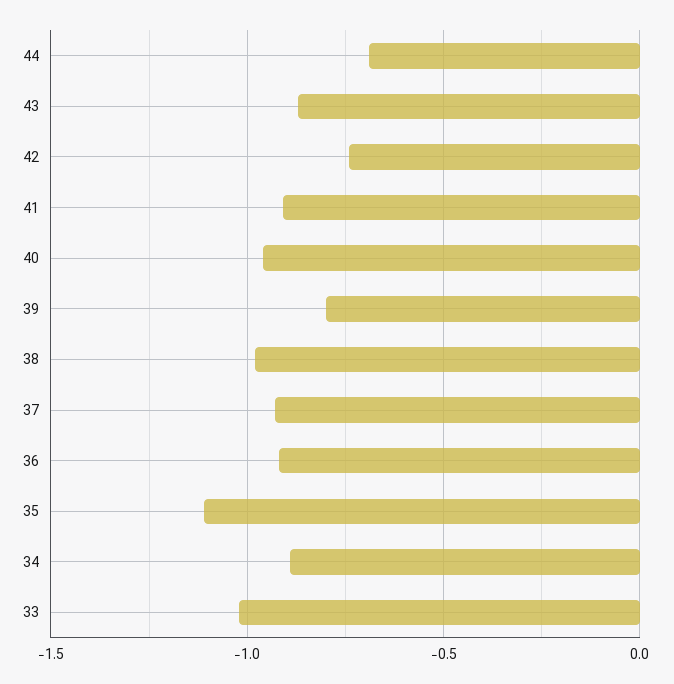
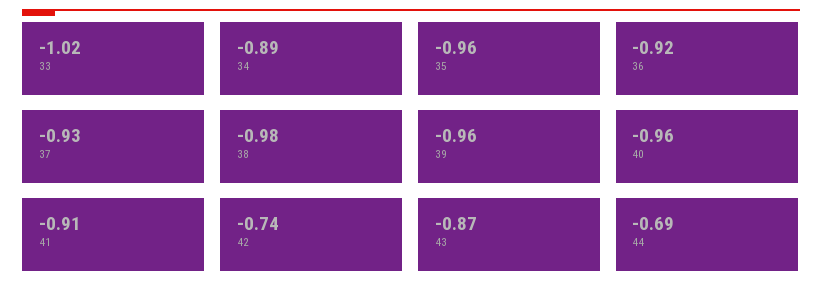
  {
    "44": -0.69,
    "43": -0.87,
    "42": -0.74,
    "41": -0.91,
    "40": -0.96,
-   "39": -0.8,
+   "39": -0.96,
    "38": -0.98,
    "37": -0.93,
    "36": -0.92,
-   "35": -1.1,
+   "35": -0.96,
    "34": -0.89,
    "33": -1.02
  }

